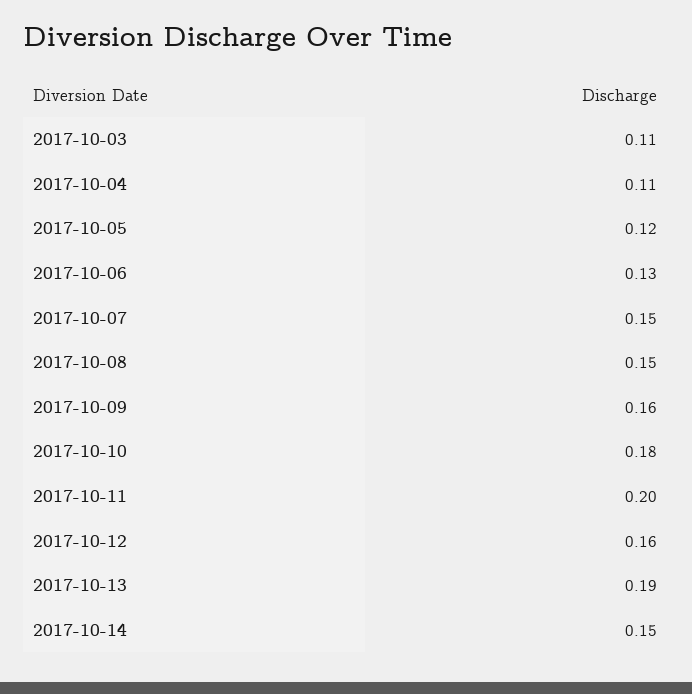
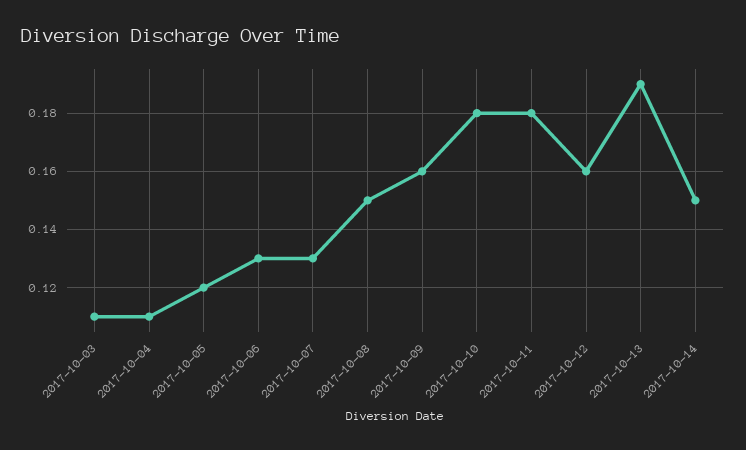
  {
    "2017-10-03": 0.11,
    "2017-10-04": 0.11,
    "2017-10-05": 0.12,
    "2017-10-06": 0.13,
-   "2017-10-07": 0.15,
+   "2017-10-07": 0.13,
    "2017-10-08": 0.15,
    "2017-10-09": 0.16,
    "2017-10-10": 0.18,
-   "2017-10-11": 0.2,
+   "2017-10-11": 0.18,
    "2017-10-12": 0.16,
    "2017-10-13": 0.19,
    "2017-10-14": 0.15
  }

